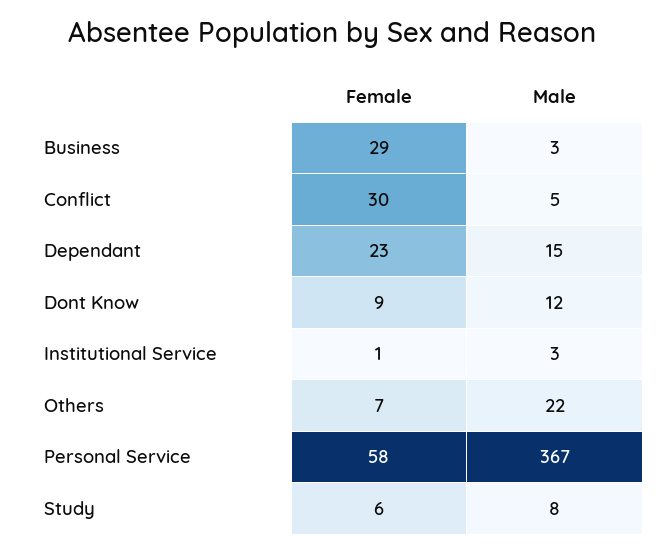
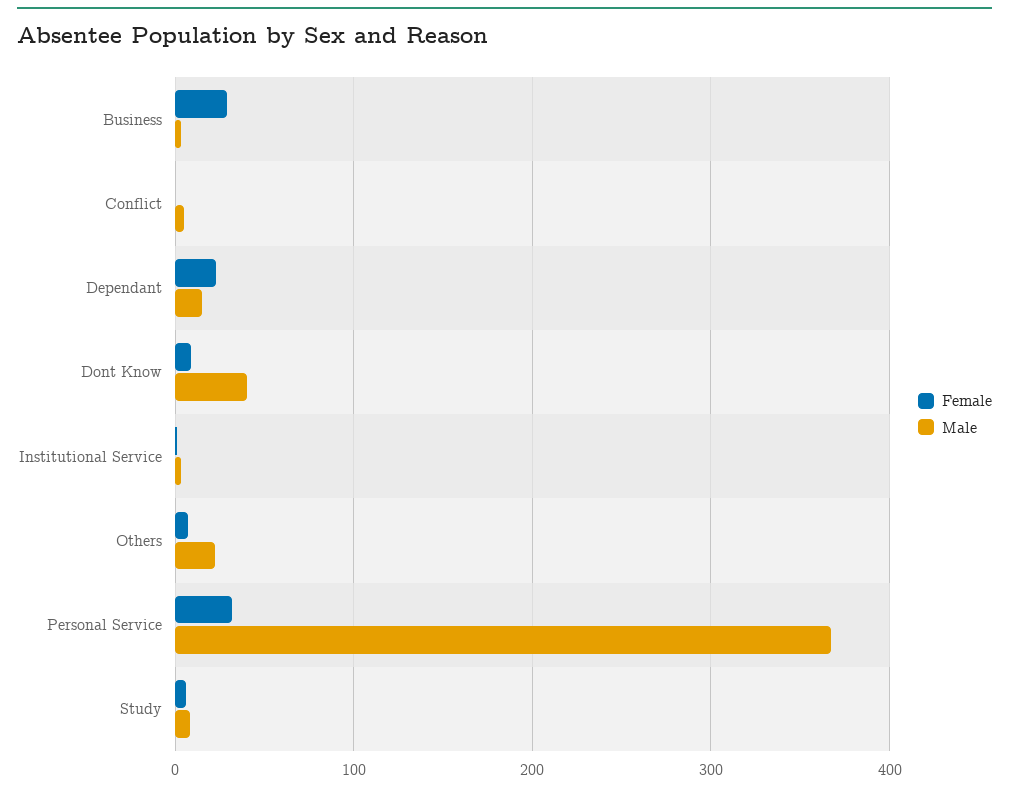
  {
    "Female": {
      "Business": 29,
-     "Conflict": 30,
+     "Conflict": 0,
      "Dependant": 23,
      "Dont Know": 9,
      "Institutional Service": 1,
      "Others": 7,
-     "Personal Service": 58,
+     "Personal Service": 30,
      "Study": 6
    },
    "Male": {
      "Business": 3,
      "Conflict": 5,
      "Dependant": 15,
-     "Dont Know": 12,
+     "Dont Know": 40,
      "Institutional Service": 3,
      "Others": 22,
      "Personal Service": 367,
      "Study": 8
    }
  }

